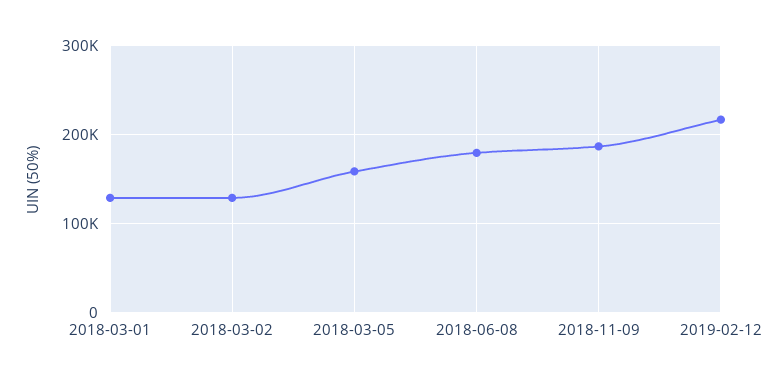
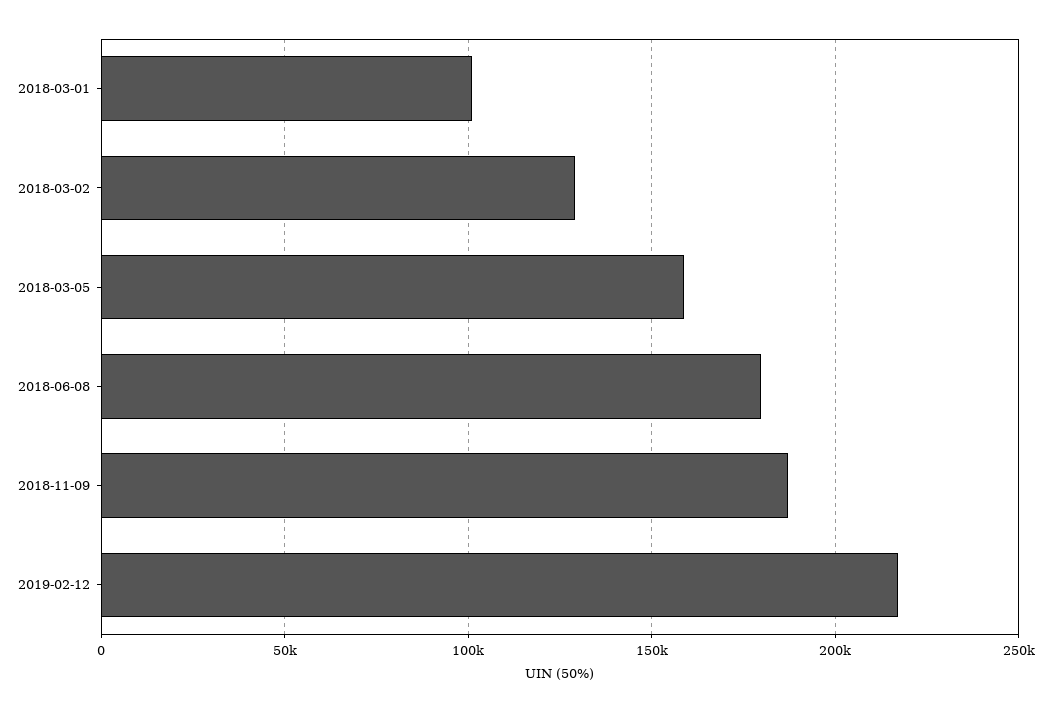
  {
-   "2018-03-01": 130000,
+   "2018-03-01": 100000,
    "2018-03-02": 130000,
    "2018-03-05": 160000,
    "2018-06-08": 180000,
    "2018-11-09": 185000,
    "2019-02-12": 215000
  }

